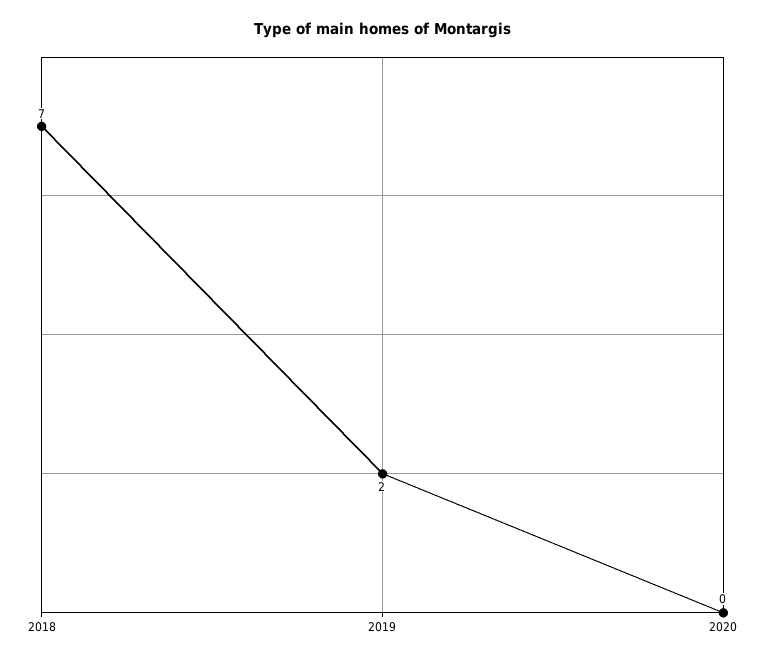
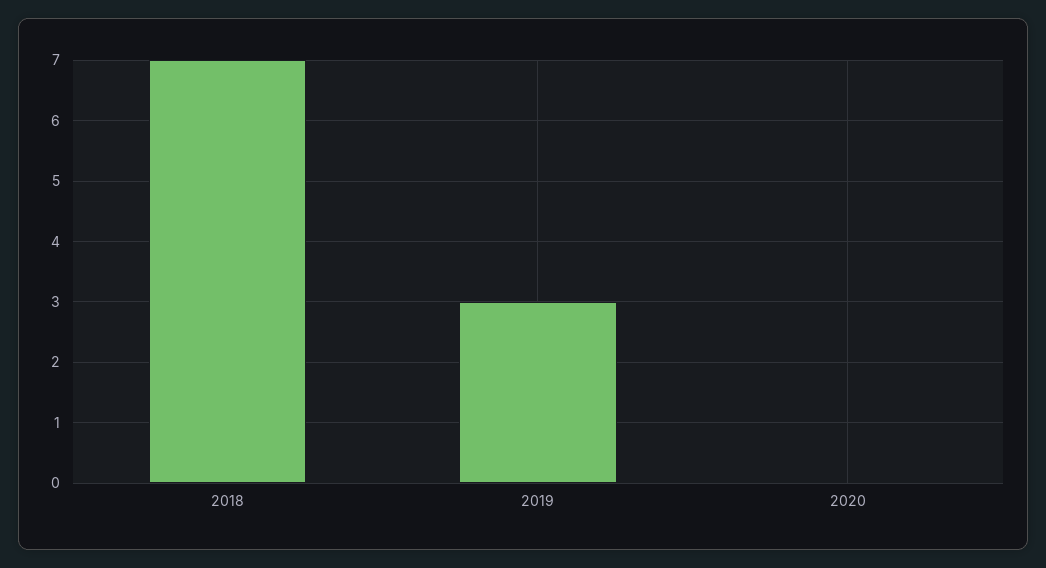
  {
    "2018": 7,
-   "2019": 2,
+   "2019": 3,
    "2020": 0
  }

